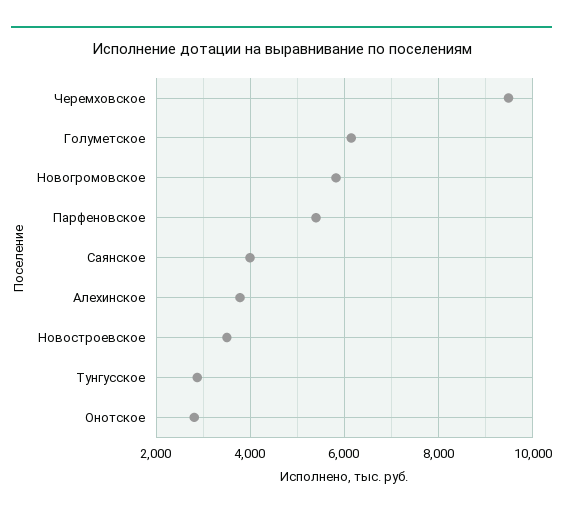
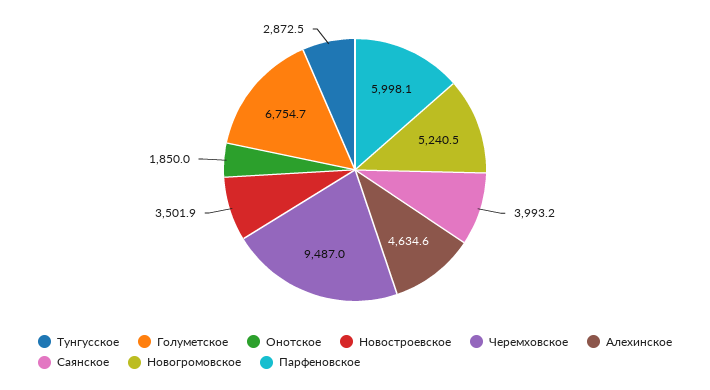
  {
    "Черемховское": 9487,
-   "Голуметское": 6200,
+   "Голуметское": 6754.7,
-   "Новогромовское": 5800,
+   "Новогромовское": 5240.5,
-   "Парфеновское": 5400,
+   "Парфеновское": 5998.1,
    "Саянское": 3993.2,
-   "Алехинское": 3800,
+   "Алехинское": 4634.6,
    "Новостроевское": 3501.9,
    "Тунгусское": 2872.5,
-   "Онотское": 2800
+   "Онотское": 1850
  }

